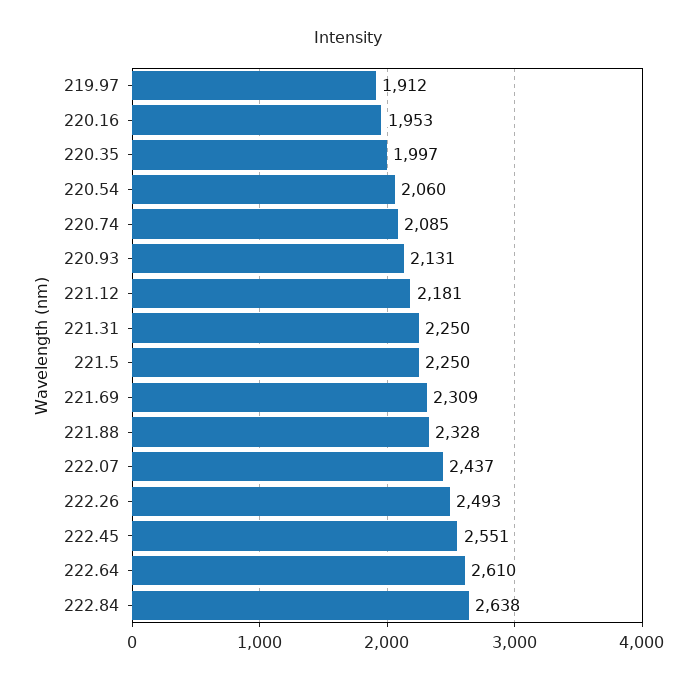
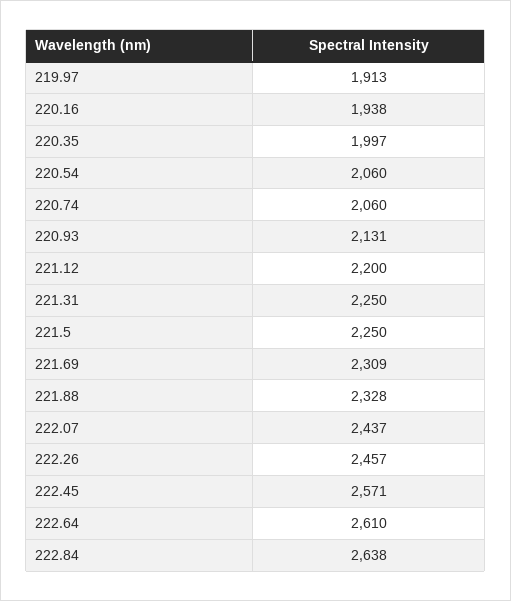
  {
-   "219.97": 1912,
+   "219.97": 1913,
-   "220.16": 1953,
+   "220.16": 1938,
    "220.35": 1997,
    "220.54": 2060,
-   "220.74": 2085,
+   "220.74": 2060,
    "220.93": 2131,
-   "221.12": 2181,
+   "221.12": 2200,
    "221.31": 2250,
    "221.5": 2250,
    "221.69": 2309,
    "221.88": 2328,
    "222.07": 2437,
-   "222.26": 2493,
+   "222.26": 2457,
-   "222.45": 2551,
+   "222.45": 2571,
    "222.64": 2610,
    "222.84": 2638
  }

